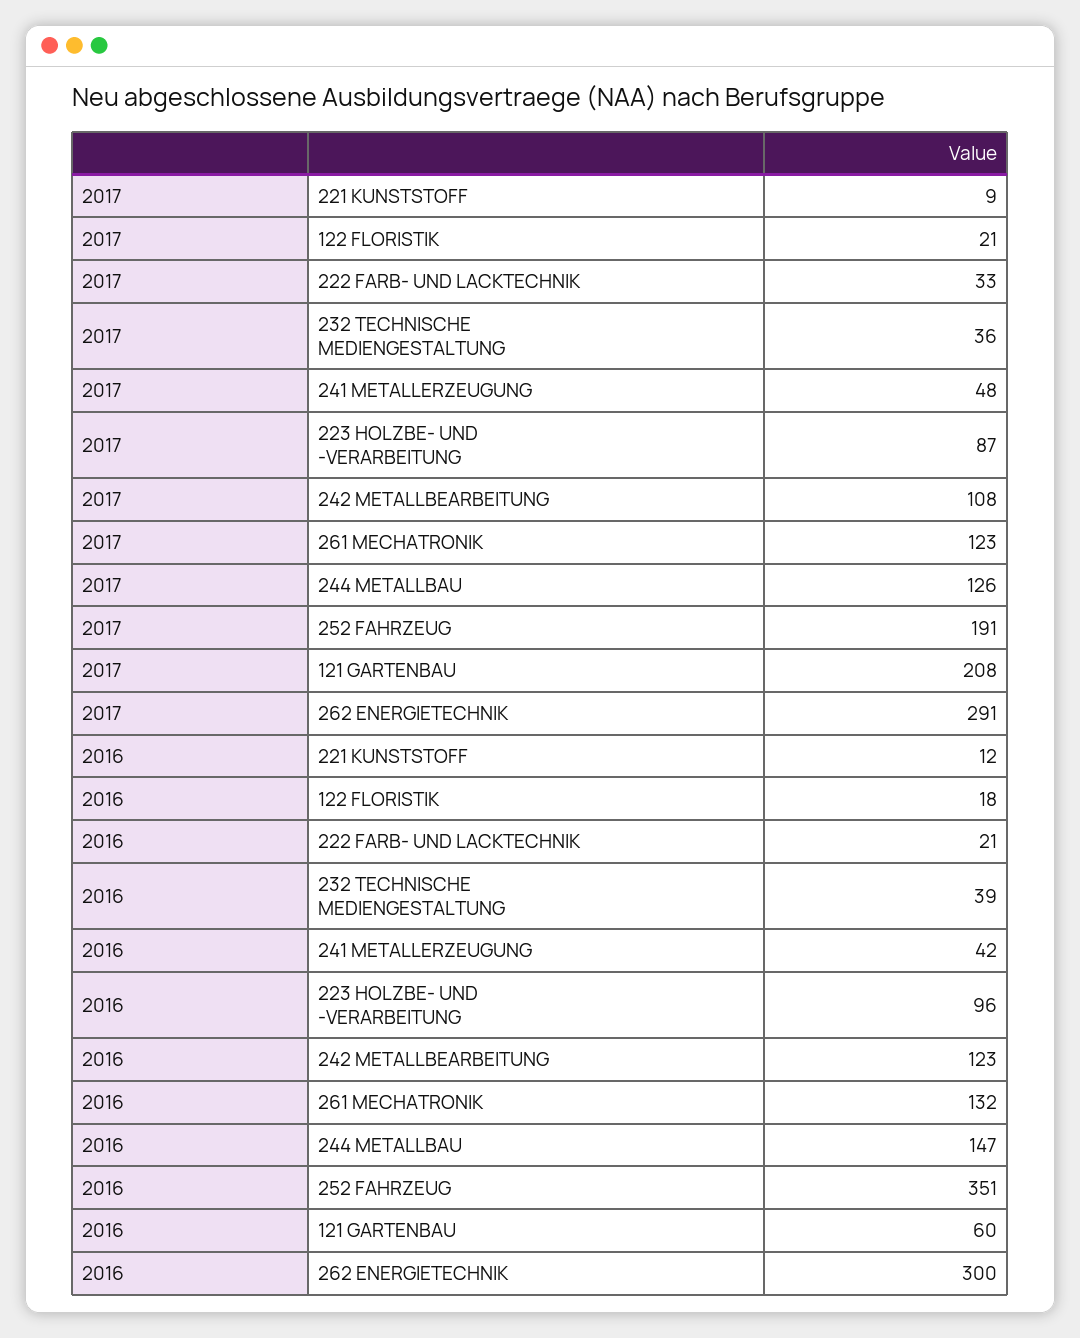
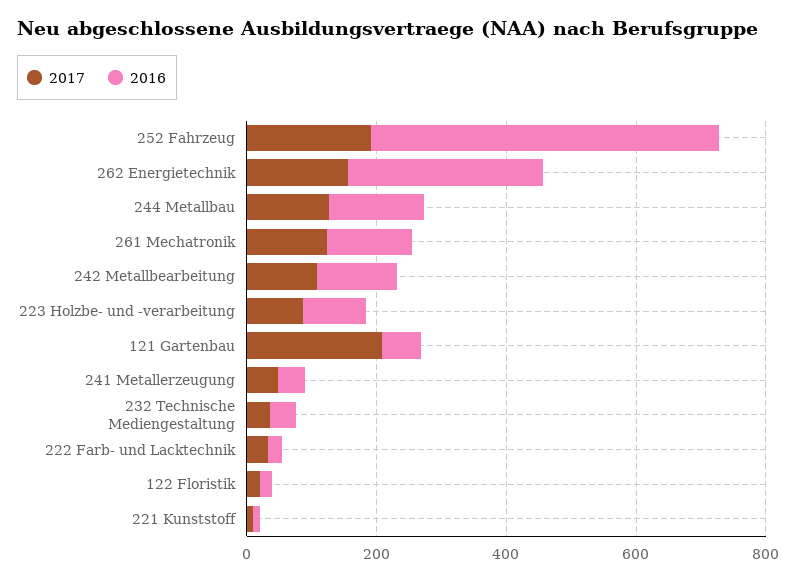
  {
    "2017": {
      "221 KUNSTSTOFF": 9,
      "122 FLORISTIK": 21,
      "222 FARB- UND LACKTECHNIK": 33,
      "232 TECHNISCHE MEDIENGESTALTUNG": 36,
      "241 METALLERZEUGUNG": 48,
      "223 HOLZBE- UND -VERARBEITUNG": 87,
      "242 METALLBEARBEITUNG": 108,
      "261 MECHATRONIK": 123,
      "244 METALLBAU": 126,
      "252 FAHRZEUG": 191,
      "121 GARTENBAU": 208,
-     "262 ENERGIETECHNIK": 291
+     "262 ENERGIETECHNIK": 150
    },
    "2016": {
      "221 KUNSTSTOFF": 12,
      "122 FLORISTIK": 18,
      "222 FARB- UND LACKTECHNIK": 21,
      "232 TECHNISCHE MEDIENGESTALTUNG": 39,
      "241 METALLERZEUGUNG": 42,
      "223 HOLZBE- UND -VERARBEITUNG": 96,
      "242 METALLBEARBEITUNG": 123,
      "261 MECHATRONIK": 132,
      "244 METALLBAU": 147,
-     "252 FAHRZEUG": 351,
+     "252 FAHRZEUG": 550,
      "121 GARTENBAU": 60,
      "262 ENERGIETECHNIK": 300
    }
  }

